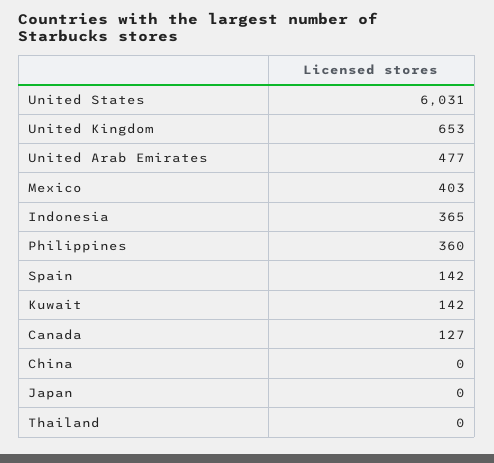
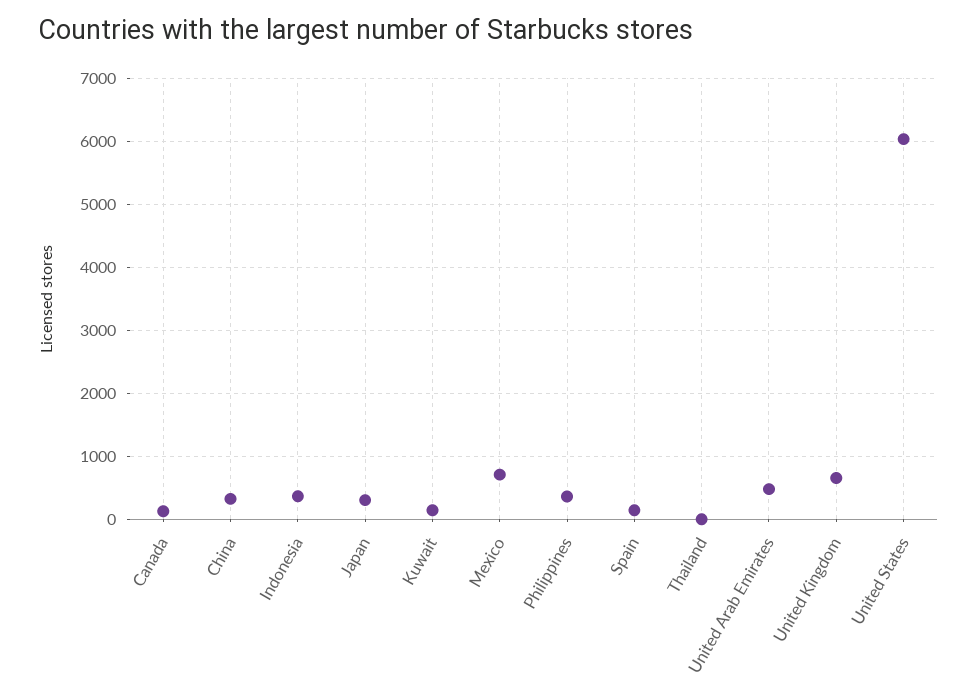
  {
    "United States": 6031,
    "United Kingdom": 653,
    "United Arab Emirates": 477,
-   "Mexico": 403,
+   "Mexico": 700,
    "Indonesia": 365,
    "Philippines": 360,
    "Spain": 142,
    "Kuwait": 142,
    "Canada": 127,
-   "China": 0,
+   "China": 300,
-   "Japan": 0,
+   "Japan": 300,
    "Thailand": 0
  }

